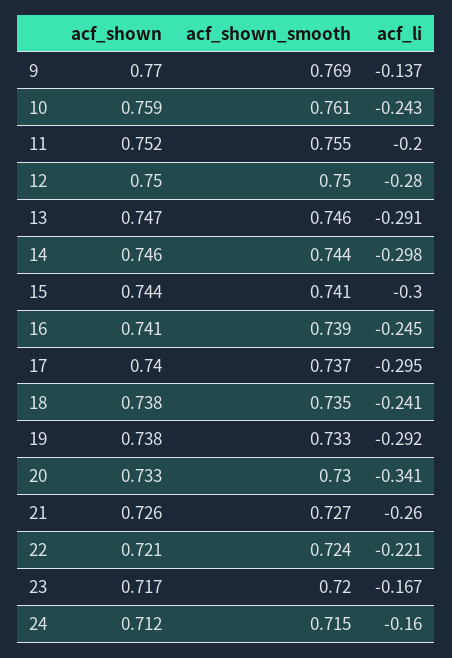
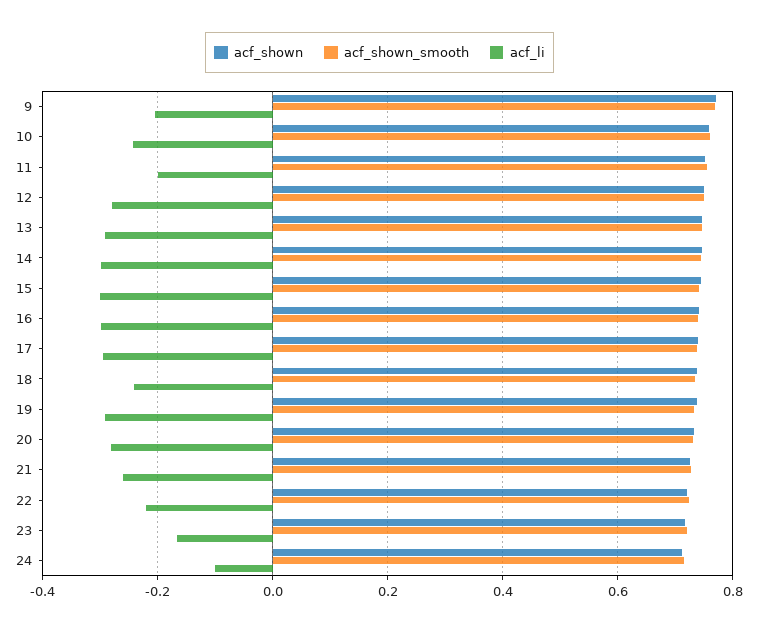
  {
    "acf_shown": {
      "9": 0.77,
      "10": 0.759,
      "11": 0.752,
      "12": 0.75,
      "13": 0.747,
      "14": 0.746,
      "15": 0.744,
      "16": 0.741,
      "17": 0.74,
      "18": 0.738,
      "19": 0.738,
      "20": 0.733,
      "21": 0.726,
      "22": 0.721,
      "23": 0.717,
      "24": 0.712
    },
    "acf_shown_smooth": {
      "9": 0.769,
      "10": 0.761,
      "11": 0.755,
      "12": 0.75,
      "13": 0.746,
      "14": 0.744,
      "15": 0.741,
      "16": 0.739,
      "17": 0.737,
      "18": 0.735,
      "19": 0.733,
      "20": 0.73,
      "21": 0.727,
      "22": 0.724,
      "23": 0.72,
      "24": 0.715
    },
    "acf_li": {
-     "9": -0.137,
+     "9": -0.2,
      "10": -0.243,
      "11": -0.2,
      "12": -0.28,
      "13": -0.291,
      "14": -0.298,
      "15": -0.3,
-     "16": -0.245,
+     "16": -0.3,
      "17": -0.295,
      "18": -0.241,
      "19": -0.292,
-     "20": -0.341,
+     "20": -0.28,
      "21": -0.26,
      "22": -0.221,
      "23": -0.167,
-     "24": -0.16
+     "24": -0.1
    }
  }

